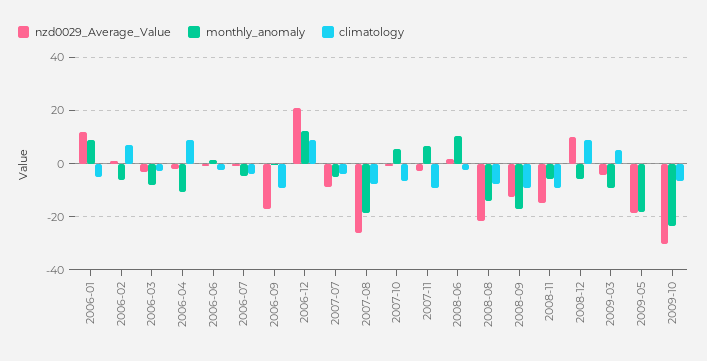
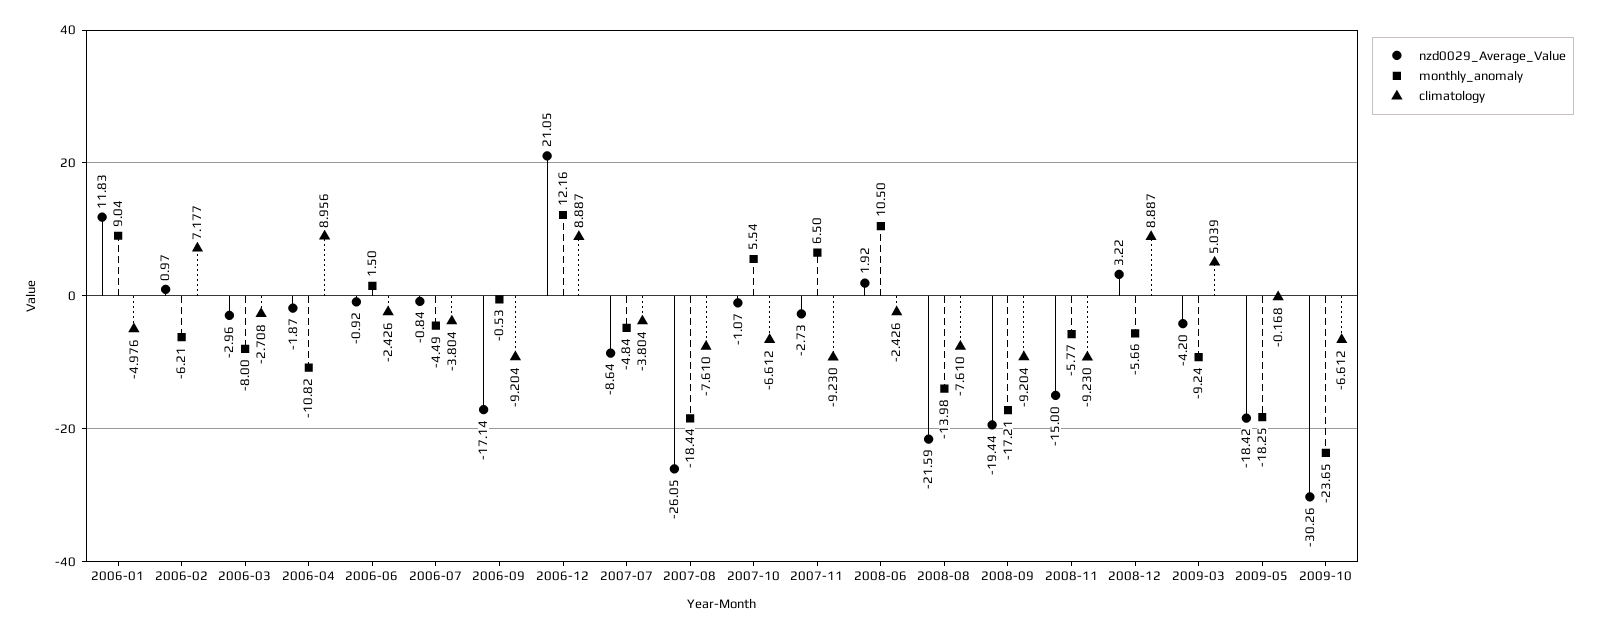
  {
    "nzd0029_Average_Value": {
      "2006-01": 11.83,
      "2006-02": 0.97,
      "2006-03": -2.96,
      "2006-04": -1.87,
      "2006-06": -0.92,
      "2006-07": -0.84,
      "2006-09": -17.14,
      "2006-12": 21.05,
      "2007-07": -8.64,
      "2007-08": -26.05,
      "2007-10": -1.07,
      "2007-11": -2.73,
      "2008-06": 1.92,
      "2008-08": -21.59,
-     "2008-09": -12.5,
+     "2008-09": -19.44,
      "2008-11": -15,
-     "2008-12": 10,
+     "2008-12": 3.22,
      "2009-03": -4.2,
      "2009-05": -18.42,
      "2009-10": -30.26
    },
    "monthly_anomaly": {
      "2006-01": 9.04,
      "2006-02": -6.21,
      "2006-03": -8,
      "2006-04": -10.82,
      "2006-06": 1.5,
      "2006-07": -4.49,
      "2006-09": -0.53,
      "2006-12": 12.16,
      "2007-07": -4.84,
      "2007-08": -18.44,
      "2007-10": 5.54,
      "2007-11": 6.5,
      "2008-06": 10.5,
      "2008-08": -13.98,
      "2008-09": -17.21,
      "2008-11": -5.77,
      "2008-12": -5.66,
      "2009-03": -9.24,
      "2009-05": -18.25,
      "2009-10": -23.65
    },
    "climatology": {
      "2006-01": -4.976,
      "2006-02": 7.177,
      "2006-03": -2.708,
      "2006-04": 8.956,
      "2006-06": -2.426,
      "2006-07": -3.804,
      "2006-09": -9.204,
      "2006-12": 8.887,
      "2007-07": -3.804,
      "2007-08": -7.61,
      "2007-10": -6.612,
      "2007-11": -9.23,
      "2008-06": -2.426,
      "2008-08": -7.61,
      "2008-09": -9.204,
      "2008-11": -9.23,
      "2008-12": 8.887,
      "2009-03": 5.039,
      "2009-05": -0.168,
      "2009-10": -6.612
    }
  }

